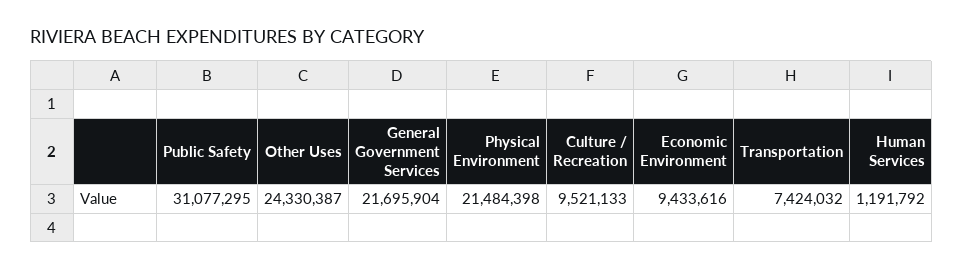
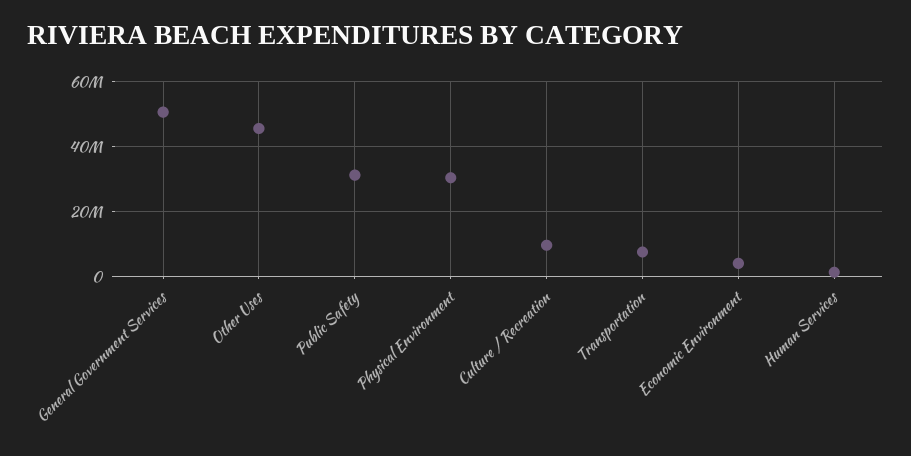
  {
    "Public Safety": 31077295,
-   "Other Uses": 24330387,
+   "Other Uses": 46000000,
-   "General Government Services": 21695904,
+   "General Government Services": 50000000,
-   "Physical Environment": 21484398,
+   "Physical Environment": 30000000,
    "Culture / Recreation": 9521133,
-   "Economic Environment": 9433616,
+   "Economic Environment": 4000000,
    "Transportation": 7424032,
    "Human Services": 1191792
  }

